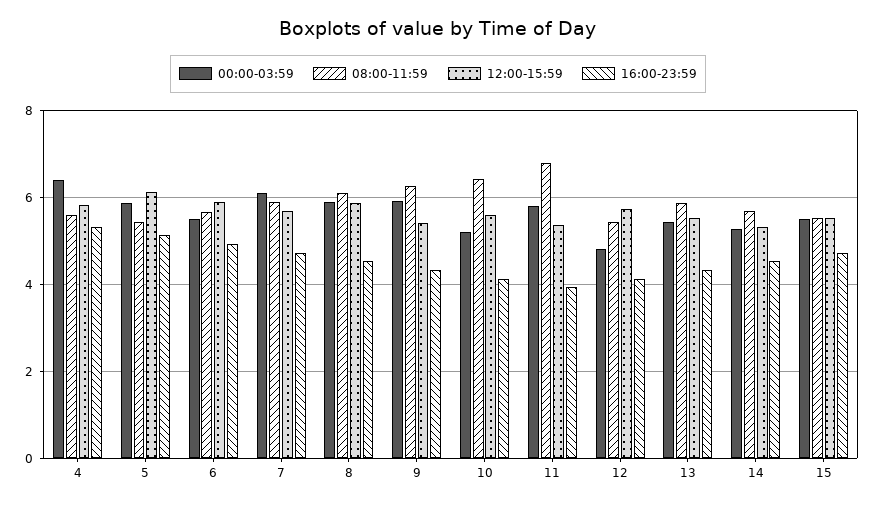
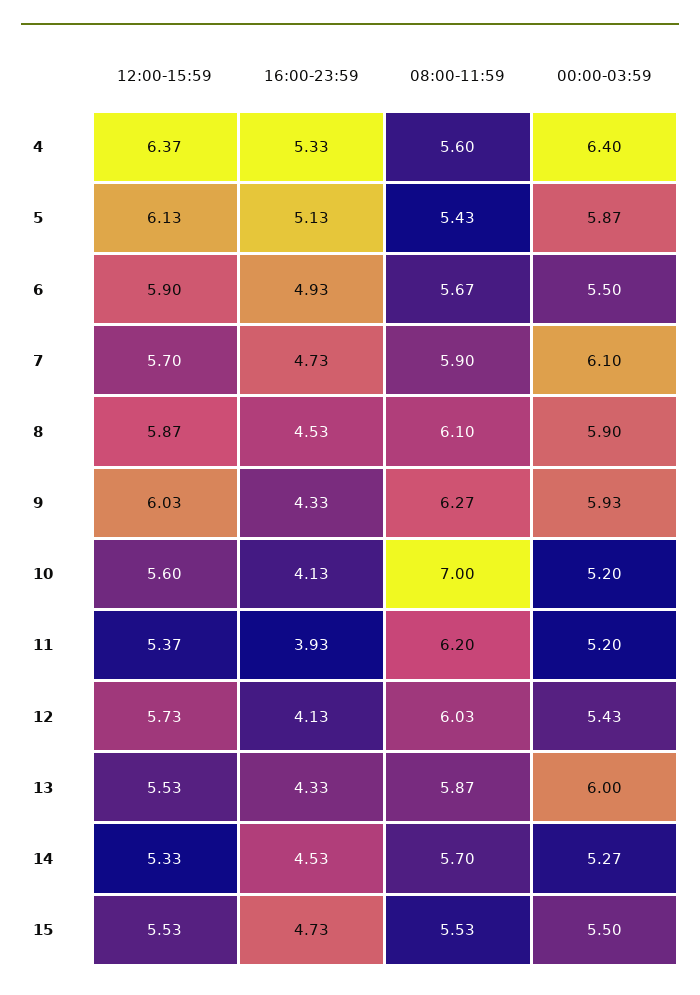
  {
    "00:00-03:59": {
      "4": 6.4,
      "5": 5.87,
      "6": 5.5,
      "7": 6.1,
      "8": 5.9,
      "9": 5.93,
      "10": 5.2,
-     "11": 5.8,
+     "11": 5.2,
-     "12": 4.8,
+     "12": 5.43,
-     "13": 5.4,
+     "13": 6,
      "14": 5.27,
      "15": 5.5
    },
    "08:00-11:59": {
      "4": 5.6,
      "5": 5.43,
      "6": 5.67,
      "7": 5.9,
      "8": 6.1,
      "9": 6.27,
-     "10": 6.4,
+     "10": 7,
-     "11": 6.8,
+     "11": 6.2,
-     "12": 5.4,
+     "12": 6.03,
      "13": 5.87,
      "14": 5.7,
      "15": 5.53
    },
    "12:00-15:59": {
-     "4": 5.8,
+     "4": 6.37,
      "5": 6.13,
      "6": 5.9,
      "7": 5.7,
      "8": 5.87,
-     "9": 5.4,
+     "9": 6.03,
      "10": 5.6,
      "11": 5.37,
      "12": 5.73,
      "13": 5.53,
      "14": 5.33,
      "15": 5.53
    },
    "16:00-23:59": {
      "4": 5.33,
      "5": 5.13,
      "6": 4.93,
      "7": 4.73,
      "8": 4.53,
      "9": 4.33,
      "10": 4.13,
      "11": 3.93,
      "12": 4.13,
      "13": 4.33,
      "14": 4.53,
      "15": 4.73
    }
  }

